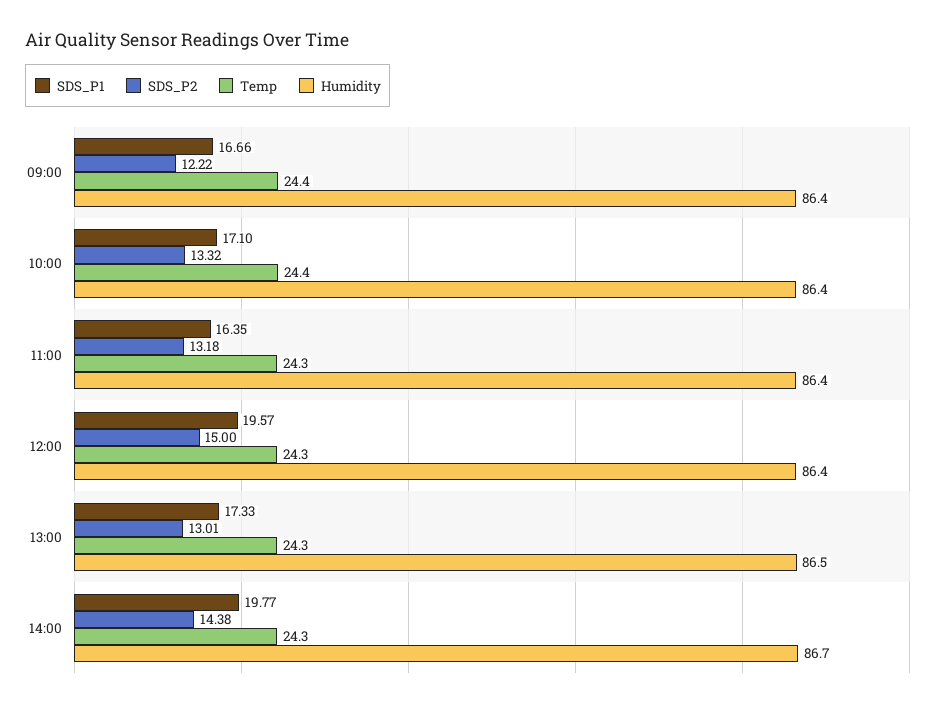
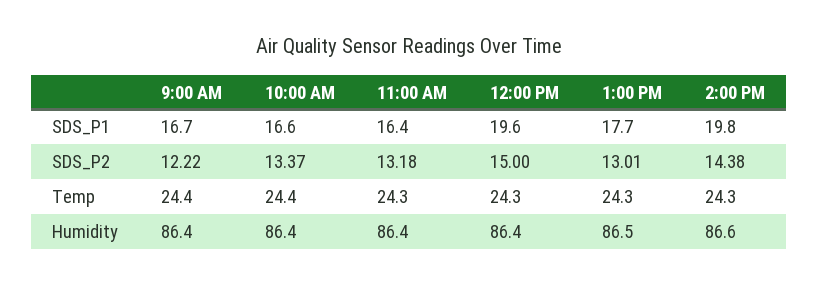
  {
    "SDS_P1": {
      "09:00": 16.66,
-     "10:00": 17.1,
+     "10:00": 16.6,
      "11:00": 16.35,
      "12:00": 19.57,
-     "13:00": 17.33,
+     "13:00": 17.7,
      "14:00": 19.77
    },
    "SDS_P2": {
      "09:00": 12.22,
-     "10:00": 13.32,
+     "10:00": 13.37,
      "11:00": 13.18,
      "12:00": 15,
      "13:00": 13.01,
      "14:00": 14.38
    },
    "Temp": {
      "09:00": 24.4,
      "10:00": 24.4,
      "11:00": 24.3,
      "12:00": 24.3,
      "13:00": 24.3,
      "14:00": 24.3
    },
    "Humidity": {
      "09:00": 86.4,
      "10:00": 86.4,
      "11:00": 86.4,
      "12:00": 86.4,
      "13:00": 86.5,
-     "14:00": 86.7
+     "14:00": 86.6
    }
  }

